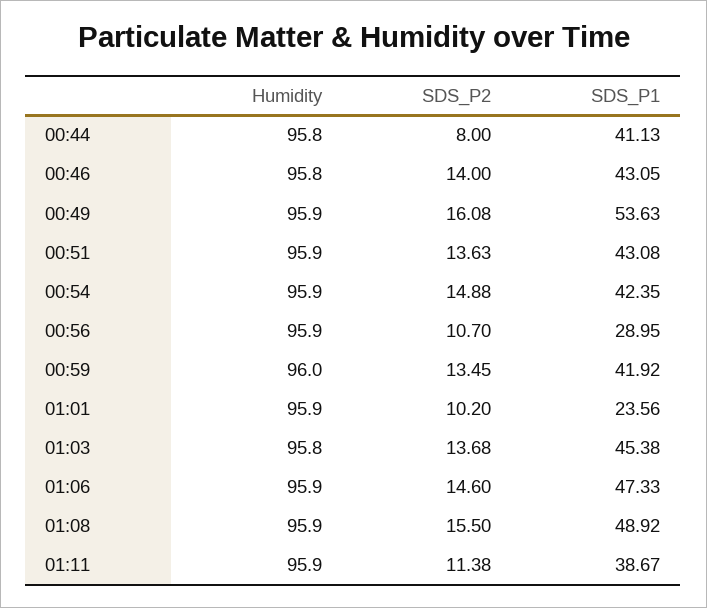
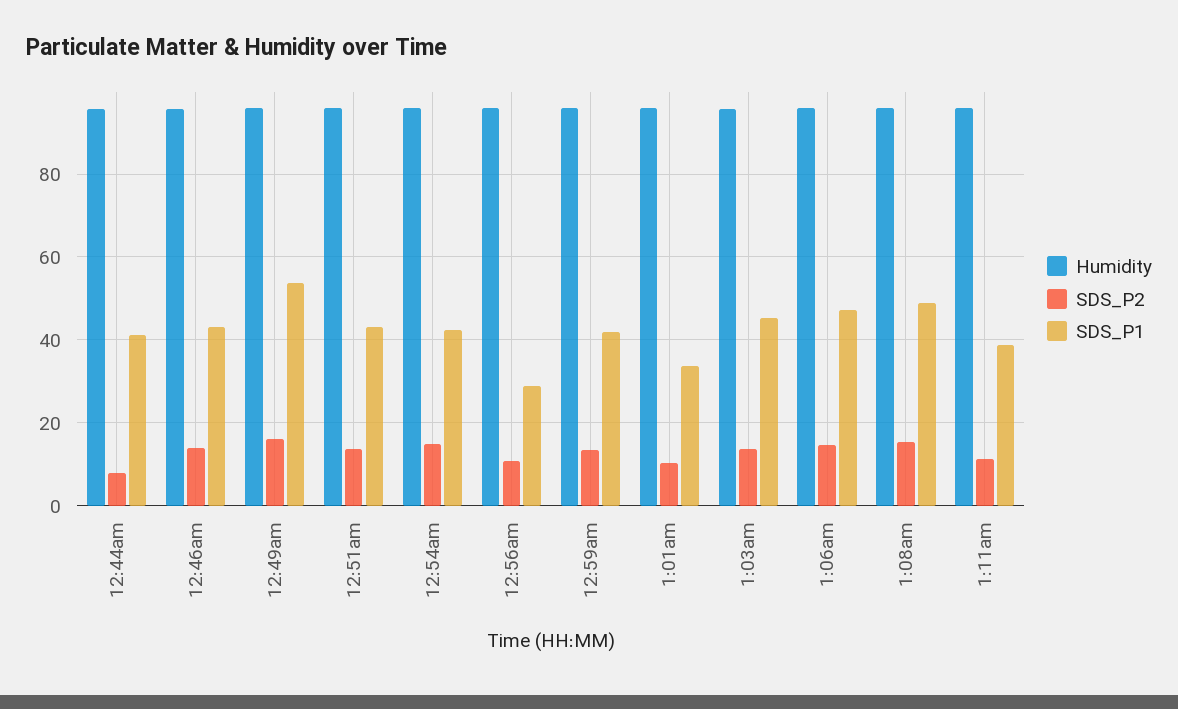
  {
    "Humidity": {
      "00:44": 95.8,
      "00:46": 95.8,
      "00:49": 95.9,
      "00:51": 95.9,
      "00:54": 95.9,
      "00:56": 95.9,
      "00:59": 96,
      "01:01": 95.9,
      "01:03": 95.8,
      "01:06": 95.9,
      "01:08": 95.9,
      "01:11": 95.9
    },
    "SDS_P2": {
      "00:44": 8,
      "00:46": 14,
      "00:49": 16.08,
      "00:51": 13.63,
      "00:54": 14.88,
      "00:56": 10.7,
      "00:59": 13.45,
      "01:01": 10.2,
      "01:03": 13.68,
      "01:06": 14.6,
      "01:08": 15.5,
      "01:11": 11.38
    },
    "SDS_P1": {
      "00:44": 41.13,
      "00:46": 43.05,
      "00:49": 53.63,
      "00:51": 43.08,
      "00:54": 42.35,
      "00:56": 28.95,
      "00:59": 41.92,
-     "01:01": 23.56,
+     "01:01": 34,
      "01:03": 45.38,
      "01:06": 47.33,
      "01:08": 48.92,
      "01:11": 38.67
    }
  }

